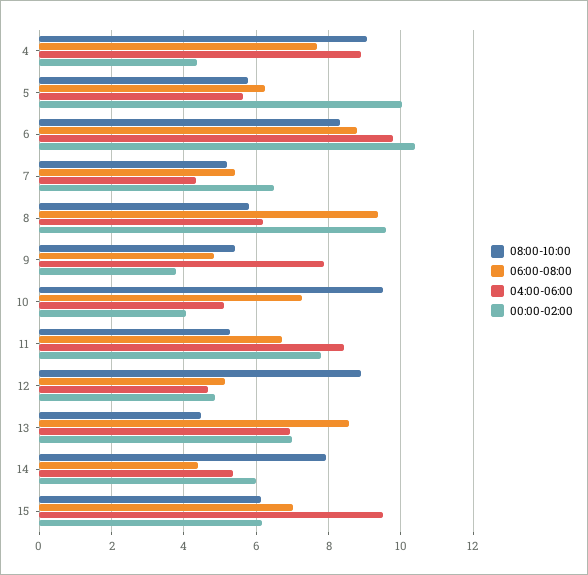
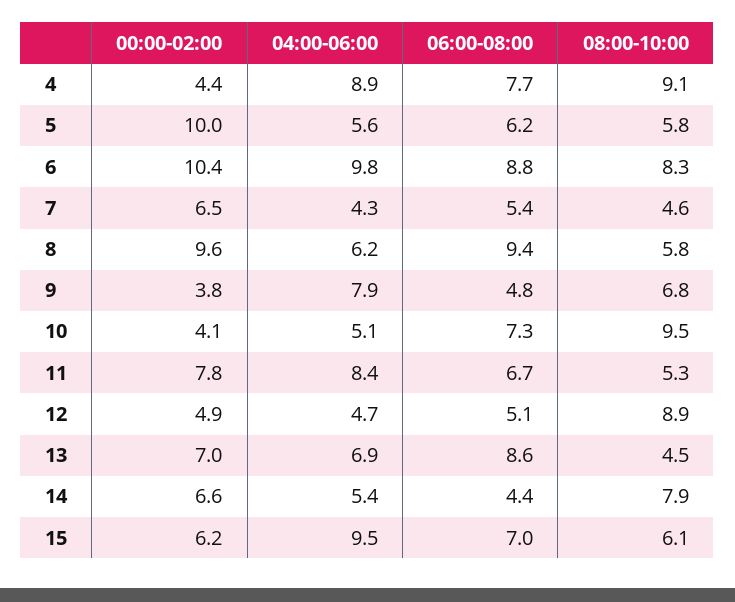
  {
    "08:00-10:00": {
      "4": 9.1,
      "5": 5.8,
      "6": 8.3,
-     "7": 5.2,
+     "7": 4.6,
      "8": 5.8,
-     "9": 5.4,
+     "9": 6.8,
      "10": 9.5,
      "11": 5.3,
      "12": 8.9,
      "13": 4.5,
      "14": 7.9,
      "15": 6.1
    },
    "06:00-08:00": {
      "4": 7.7,
      "5": 6.2,
      "6": 8.8,
      "7": 5.4,
      "8": 9.4,
      "9": 4.8,
      "10": 7.3,
      "11": 6.7,
      "12": 5.1,
      "13": 8.6,
      "14": 4.4,
      "15": 7
    },
    "04:00-06:00": {
      "4": 8.9,
      "5": 5.6,
      "6": 9.8,
      "7": 4.3,
      "8": 6.2,
      "9": 7.9,
      "10": 5.1,
      "11": 8.4,
      "12": 4.7,
      "13": 6.9,
      "14": 5.4,
      "15": 9.5
    },
    "00:00-02:00": {
      "4": 4.4,
      "5": 10,
      "6": 10.4,
      "7": 6.5,
      "8": 9.6,
      "9": 3.8,
      "10": 4.1,
      "11": 7.8,
      "12": 4.9,
      "13": 7,
-     "14": 6,
+     "14": 6.6,
      "15": 6.2
    }
  }

